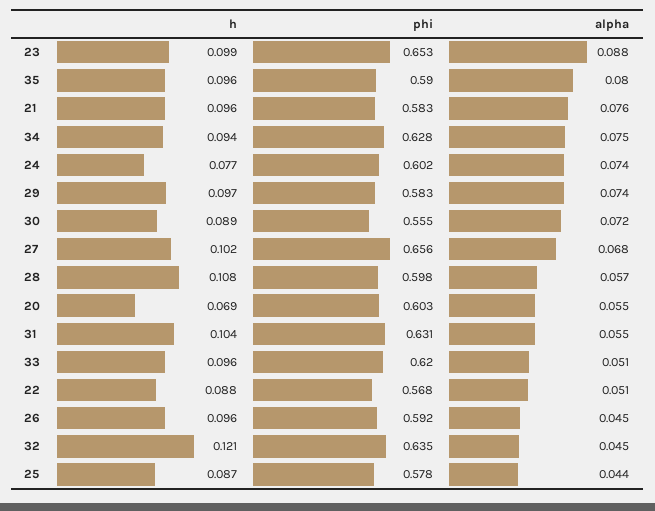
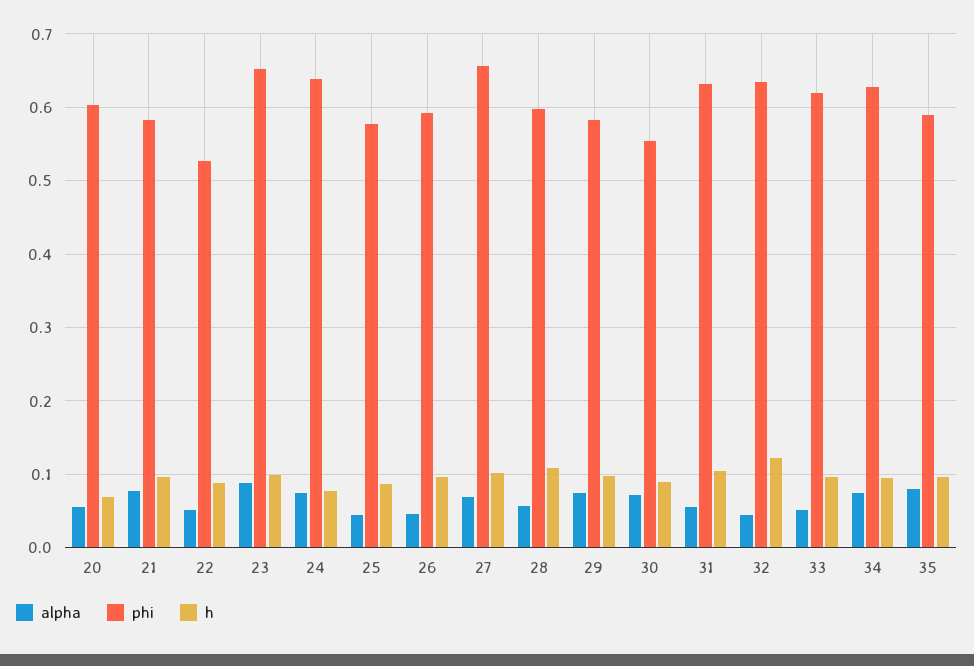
  {
    "h": {
      "23": 0.099,
      "35": 0.096,
      "21": 0.096,
      "34": 0.094,
      "24": 0.077,
      "29": 0.097,
      "30": 0.089,
      "27": 0.102,
      "28": 0.108,
      "20": 0.069,
      "31": 0.104,
      "33": 0.096,
      "22": 0.088,
      "26": 0.096,
      "32": 0.121,
      "25": 0.087
    },
    "phi": {
      "23": 0.653,
      "35": 0.59,
      "21": 0.583,
      "34": 0.628,
-     "24": 0.602,
+     "24": 0.64,
      "29": 0.583,
      "30": 0.555,
      "27": 0.656,
      "28": 0.598,
      "20": 0.603,
      "31": 0.631,
      "33": 0.62,
-     "22": 0.568,
+     "22": 0.53,
      "26": 0.592,
      "32": 0.635,
      "25": 0.578
    },
    "alpha": {
      "23": 0.088,
      "35": 0.08,
      "21": 0.076,
      "34": 0.075,
      "24": 0.074,
      "29": 0.074,
      "30": 0.072,
      "27": 0.068,
      "28": 0.057,
      "20": 0.055,
      "31": 0.055,
      "33": 0.051,
      "22": 0.051,
      "26": 0.045,
      "32": 0.045,
      "25": 0.044
    }
  }

